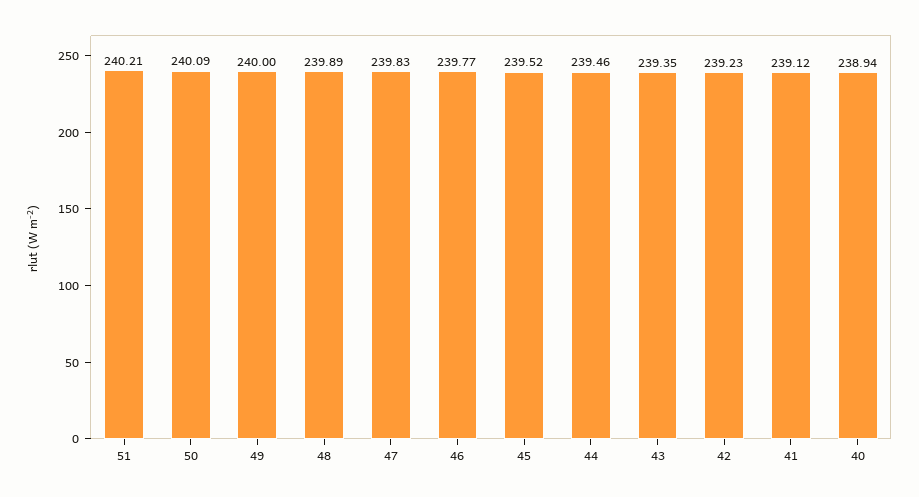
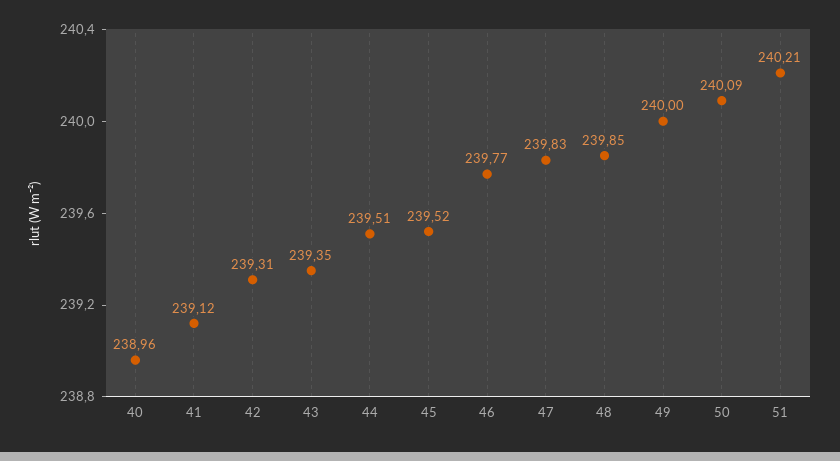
  {
    "51": 240.21,
    "50": 240.09,
    "49": 240,
-   "48": 239.89,
+   "48": 239.85,
    "47": 239.83,
    "46": 239.77,
    "45": 239.52,
-   "44": 239.46,
+   "44": 239.51,
    "43": 239.35,
-   "42": 239.23,
+   "42": 239.31,
    "41": 239.12,
-   "40": 238.94
+   "40": 238.96
  }

